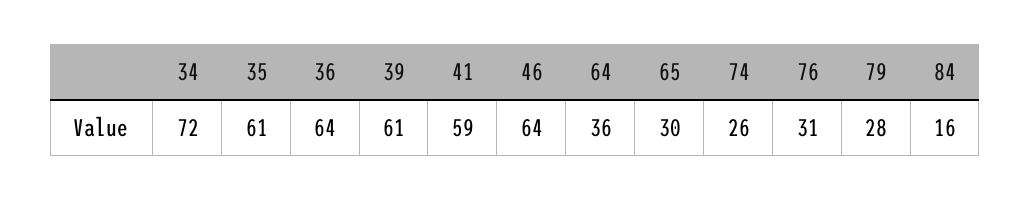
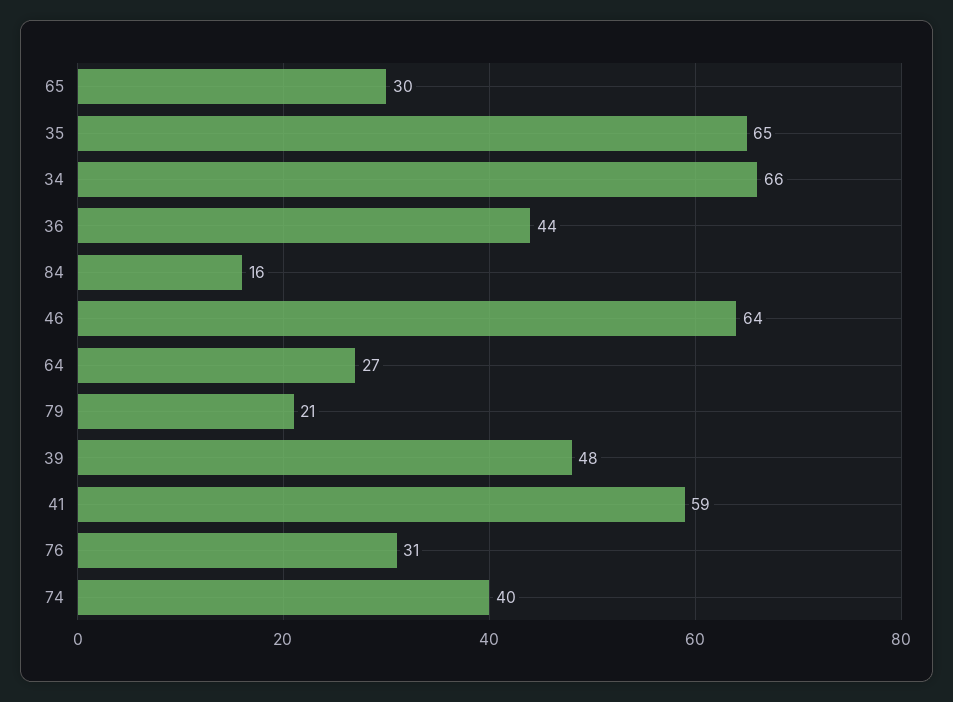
  {
-   "34": 72,
+   "34": 66,
-   "35": 61,
+   "35": 65,
-   "36": 64,
+   "36": 44,
-   "39": 61,
+   "39": 48,
    "41": 59,
    "46": 64,
-   "64": 36,
+   "64": 27,
    "65": 30,
-   "74": 26,
+   "74": 40,
    "76": 31,
-   "79": 28,
+   "79": 21,
    "84": 16
  }

